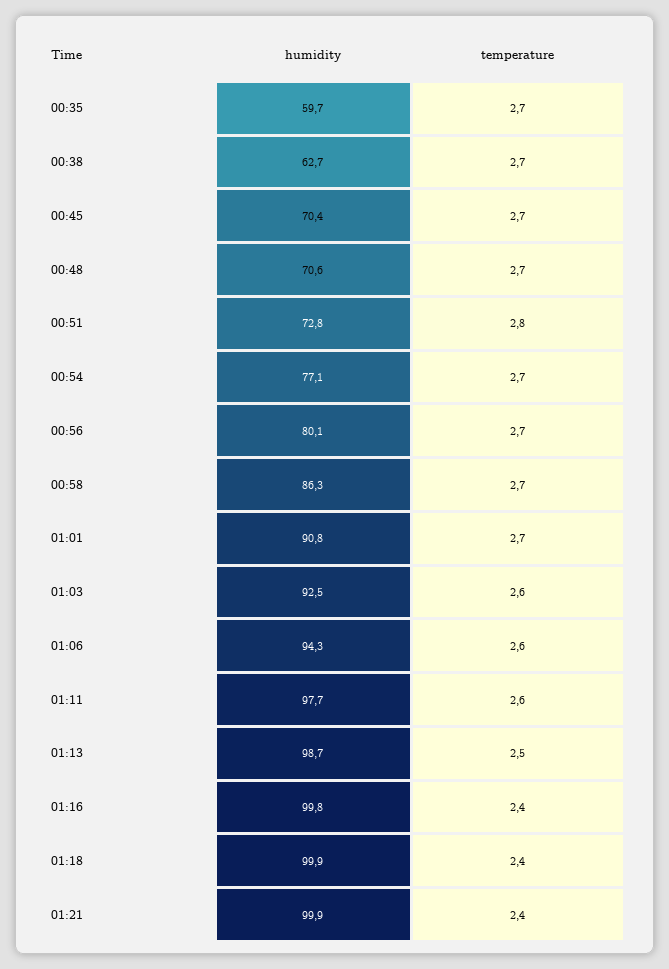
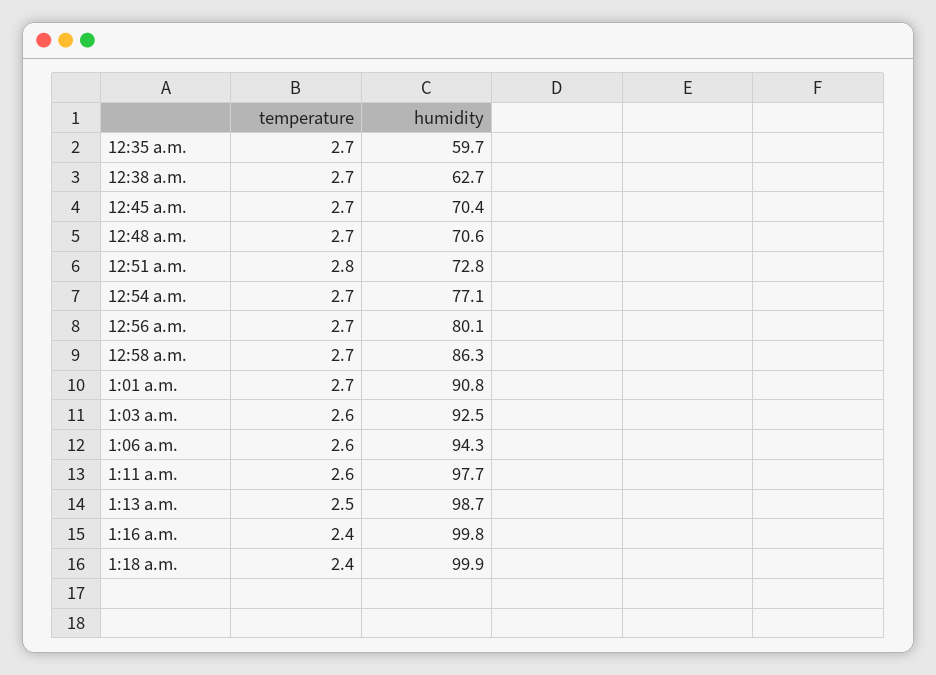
  {
    "humidity": {
      "00:35": 59.7,
      "00:38": 62.7,
      "00:45": 70.4,
      "00:48": 70.6,
      "00:51": 72.8,
      "00:54": 77.1,
      "00:56": 80.1,
      "00:58": 86.3,
      "01:01": 90.8,
      "01:03": 92.5,
      "01:06": 94.3,
      "01:11": 97.7,
      "01:13": 98.7,
      "01:16": 99.8,
-     "01:18": 99.9,
+     "01:18": 99.9
-     "01:21": 99.9
    },
    "temperature": {
      "00:35": 2.7,
      "00:38": 2.7,
      "00:45": 2.7,
      "00:48": 2.7,
      "00:51": 2.8,
      "00:54": 2.7,
      "00:56": 2.7,
      "00:58": 2.7,
      "01:01": 2.7,
      "01:03": 2.6,
      "01:06": 2.6,
      "01:11": 2.6,
      "01:13": 2.5,
      "01:16": 2.4,
-     "01:18": 2.4,
+     "01:18": 2.4
-     "01:21": 2.4
    }
  }

